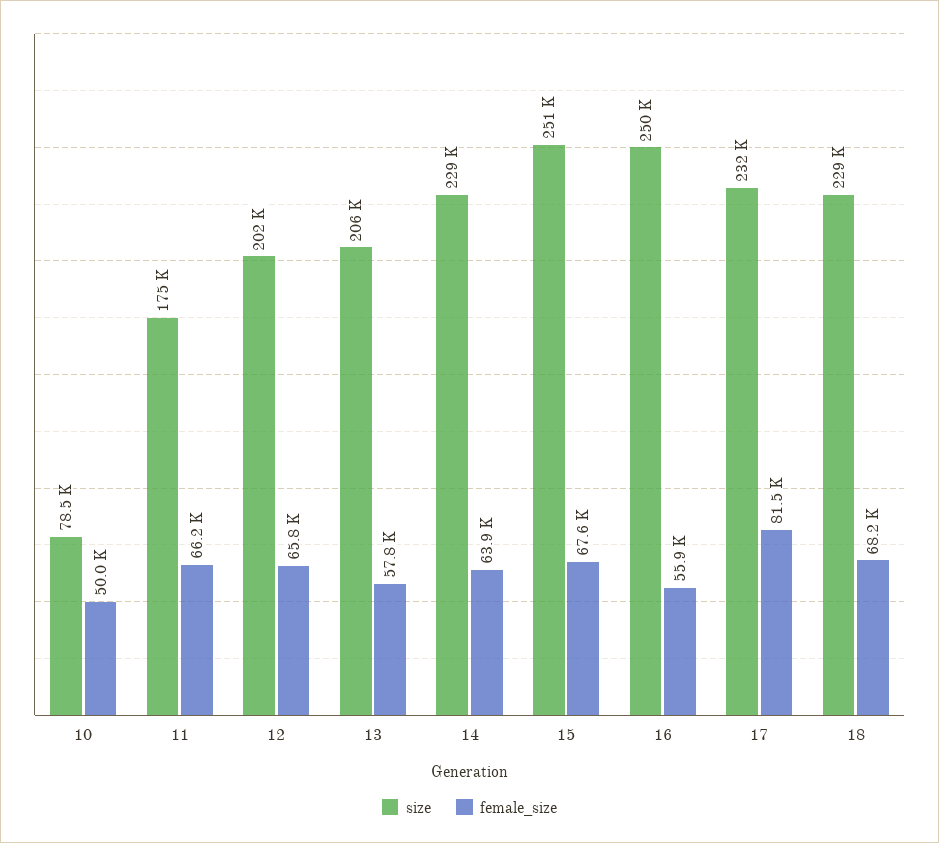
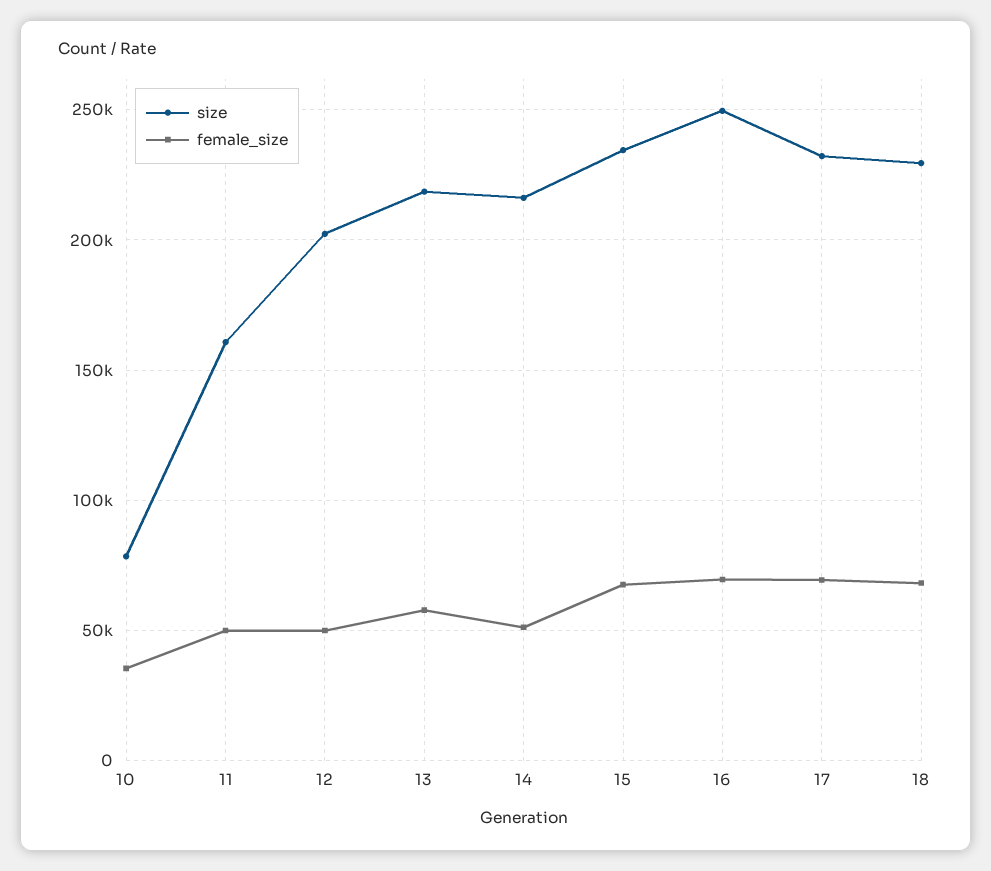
  {
    "size": {
      "10": 78500,
-     "11": 175000,
+     "11": 160000,
      "12": 202000,
-     "13": 206000,
+     "13": 220000,
-     "14": 229000,
+     "14": 215000,
-     "15": 251000,
+     "15": 235000,
      "16": 250000,
      "17": 232000,
      "18": 229000
    },
    "female_size": {
-     "10": 50000,
+     "10": 35000,
-     "11": 66200,
+     "11": 50000,
-     "12": 65800,
+     "12": 50000,
      "13": 57800,
-     "14": 63900,
+     "14": 50000,
      "15": 67600,
-     "16": 55900,
+     "16": 70000,
-     "17": 81500,
+     "17": 70000,
      "18": 68200
    }
  }

